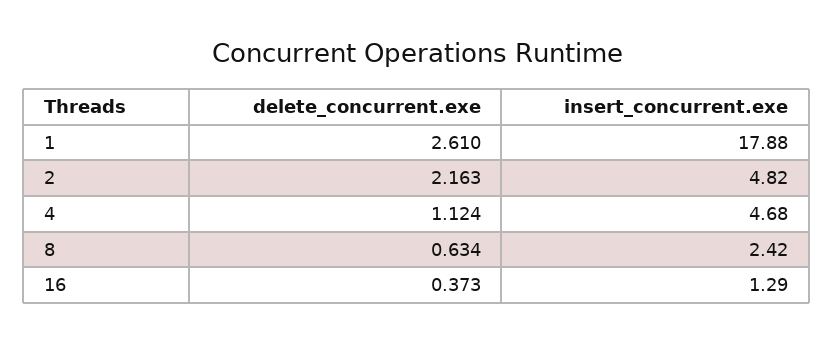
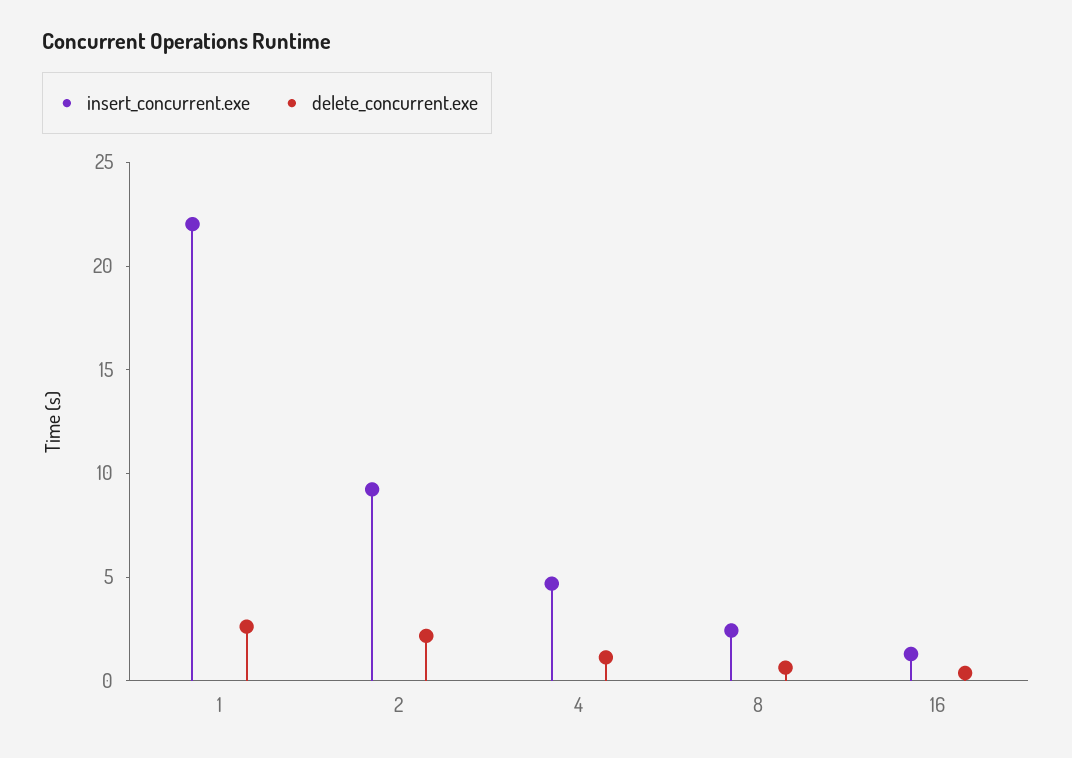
  {
    "delete_concurrent.exe": {
      "1": 2.61,
      "2": 2.163,
      "4": 1.124,
      "8": 0.634,
      "16": 0.373
    },
    "insert_concurrent.exe": {
-     "1": 17.88,
+     "1": 22,
-     "2": 4.82,
+     "2": 9,
      "4": 4.68,
      "8": 2.42,
      "16": 1.29
    }
  }

